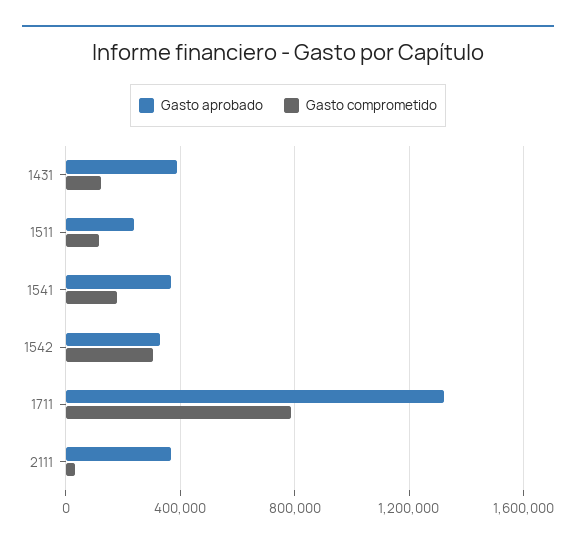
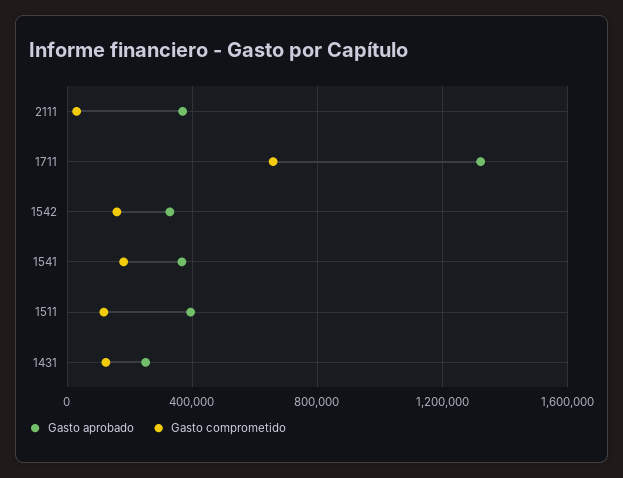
  {
    "Gasto aprobado": {
-     "1431": 400000,
+     "1431": 250000,
-     "1511": 250000,
+     "1511": 400000,
      "1541": 350000,
      "1542": 350000,
      "1711": 1300000,
      "2111": 350000
    },
    "Gasto comprometido": {
      "1431": 100000,
      "1511": 100000,
      "1541": 200000,
-     "1542": 300000,
+     "1542": 150000,
-     "1711": 800000,
+     "1711": 650000,
      "2111": 50000
    }
  }

